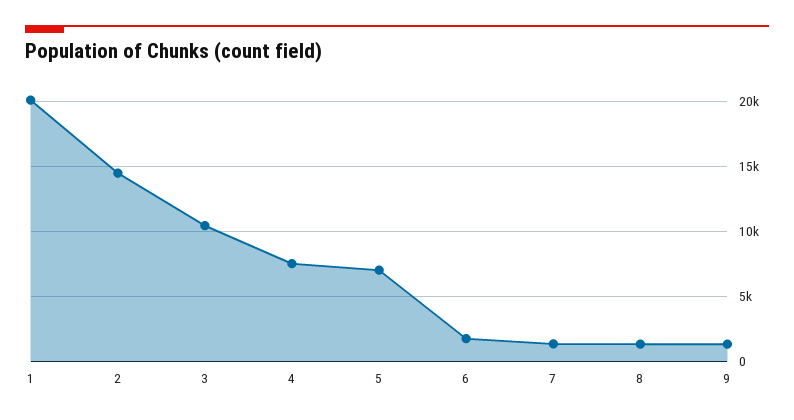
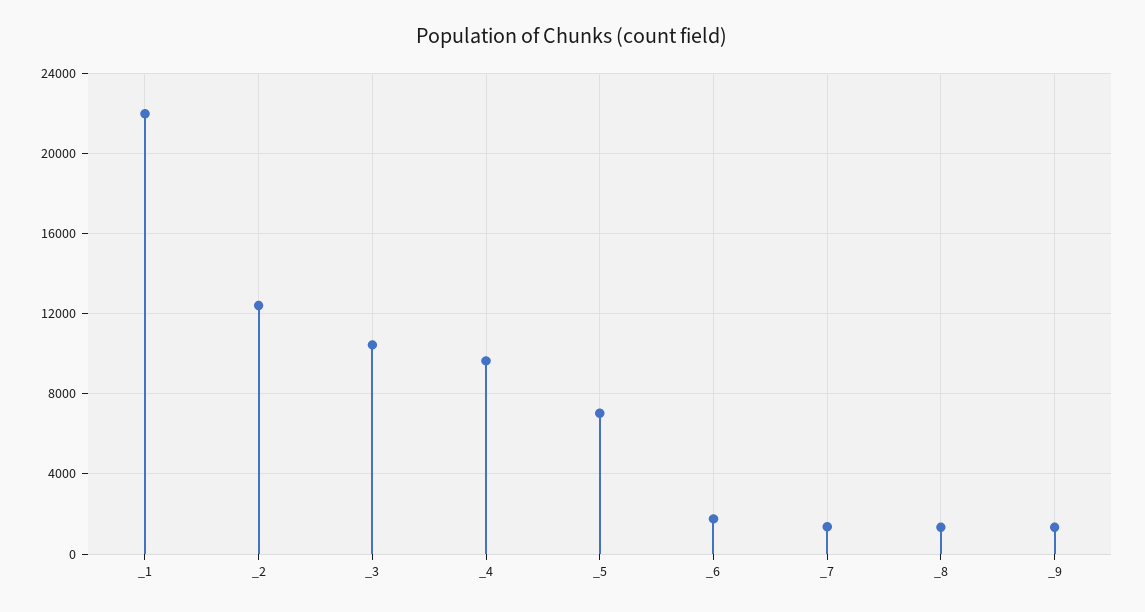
  {
-   "1": 20000,
+   "1": 22000,
-   "2": 14500,
+   "2": 12500,
    "3": 10500,
-   "4": 7500,
+   "4": 9500,
    "5": 7000,
    "6": 2000,
    "7": 1500,
    "8": 1500,
    "9": 1500
  }

